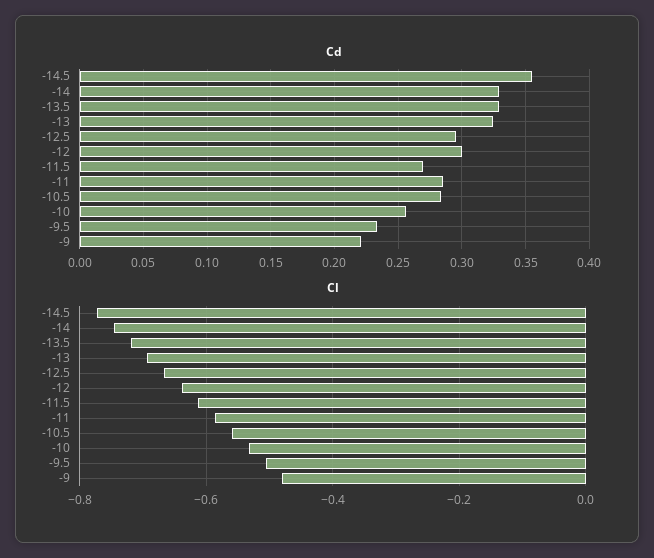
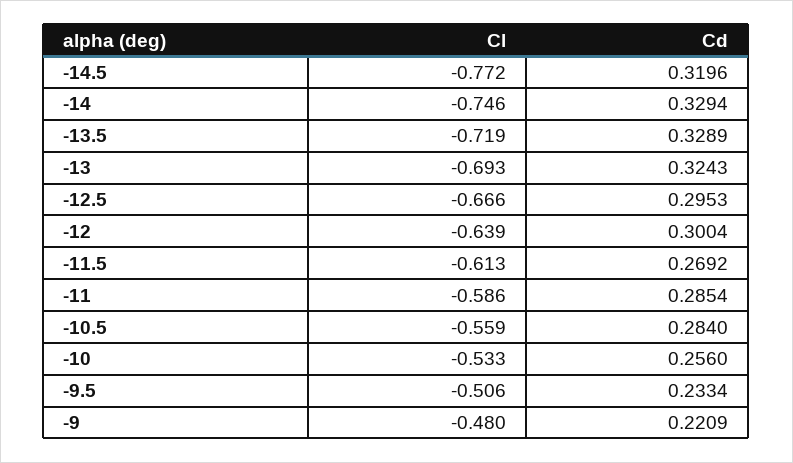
  {
    "Cd": {
-     "-14.5": 0.355,
+     "-14.5": 0.3196,
      "-14": 0.3294,
      "-13.5": 0.3289,
      "-13": 0.3243,
      "-12.5": 0.2953,
      "-12": 0.3004,
      "-11.5": 0.2692,
      "-11": 0.2854,
      "-10.5": 0.284,
      "-10": 0.256,
      "-9.5": 0.2334,
      "-9": 0.2209
    },
    "Cl": {
      "-14.5": -0.772,
      "-14": -0.746,
      "-13.5": -0.719,
      "-13": -0.693,
      "-12.5": -0.666,
      "-12": -0.639,
      "-11.5": -0.613,
      "-11": -0.586,
      "-10.5": -0.559,
      "-10": -0.533,
      "-9.5": -0.506,
      "-9": -0.48
    }
  }

